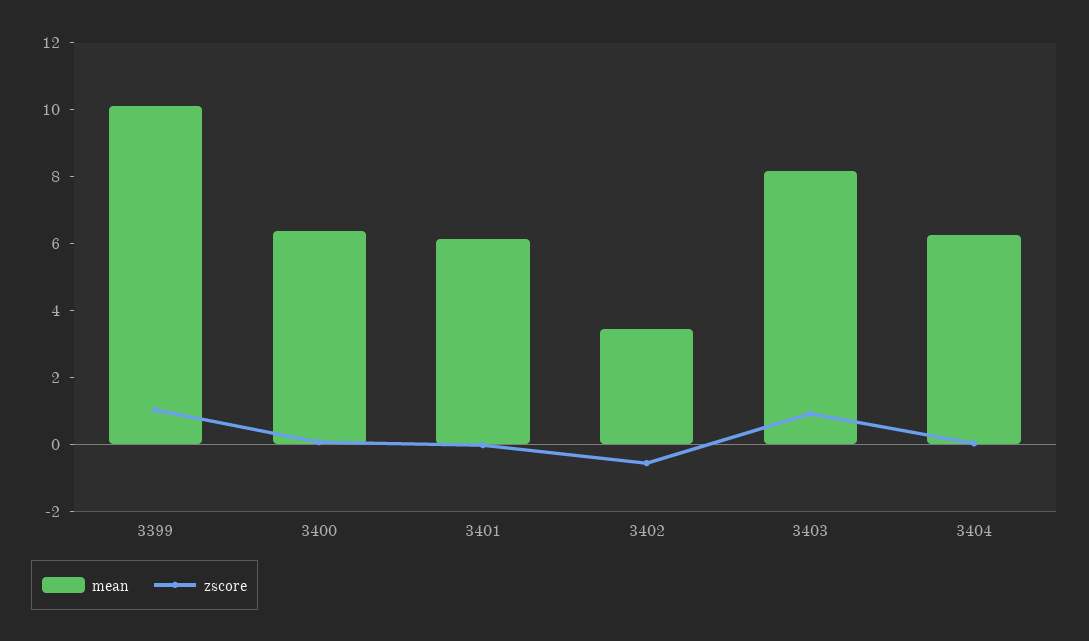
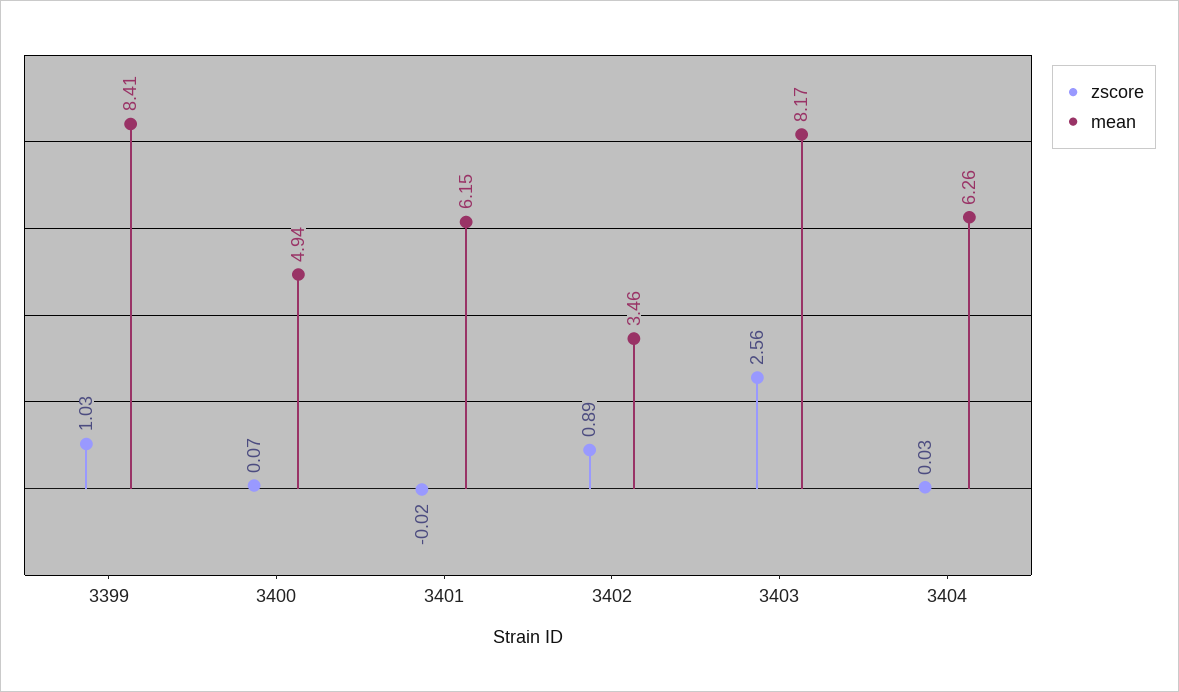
  {
    "mean": {
-     "3399": 10,
+     "3399": 8.41,
-     "3400": 6.5,
+     "3400": 4.94,
      "3401": 6.15,
      "3402": 3.46,
      "3403": 8.17,
      "3404": 6.26
    },
    "zscore": {
      "3399": 1.03,
      "3400": 0.07,
      "3401": -0.02,
-     "3402": -0.5,
+     "3402": 0.89,
-     "3403": 1,
+     "3403": 2.56,
      "3404": 0.03
    }
  }

